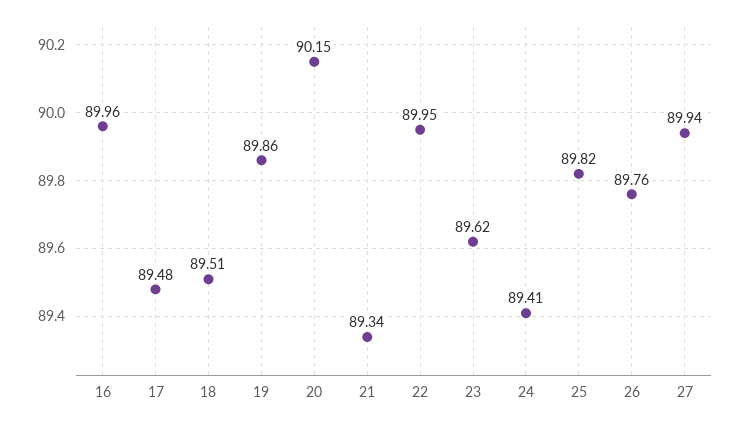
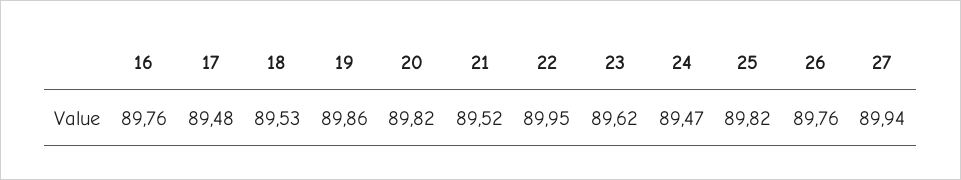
  {
-   "16": 89.96,
+   "16": 89.76,
    "17": 89.48,
-   "18": 89.51,
+   "18": 89.53,
    "19": 89.86,
-   "20": 90.15,
+   "20": 89.82,
-   "21": 89.34,
+   "21": 89.52,
    "22": 89.95,
    "23": 89.62,
-   "24": 89.41,
+   "24": 89.47,
    "25": 89.82,
    "26": 89.76,
    "27": 89.94
  }

